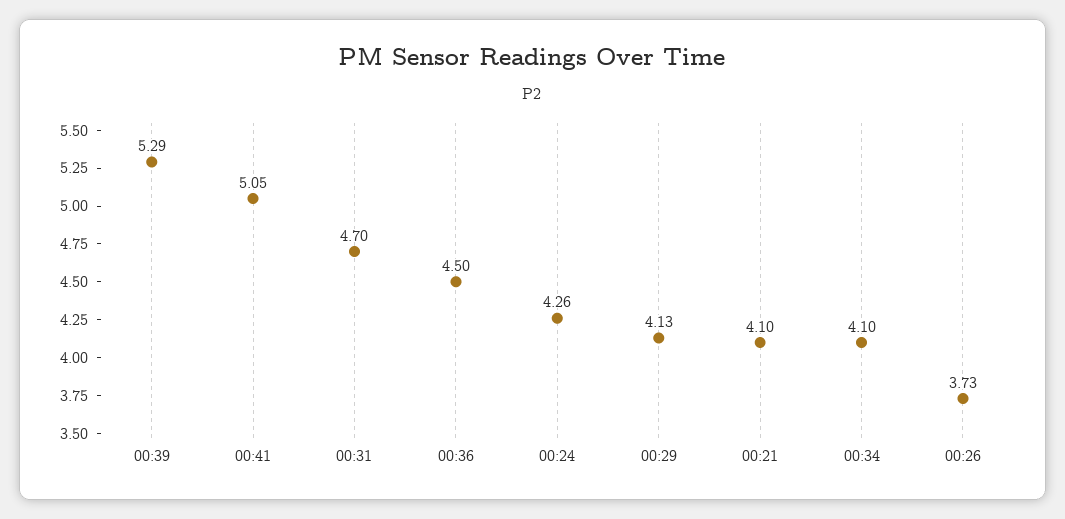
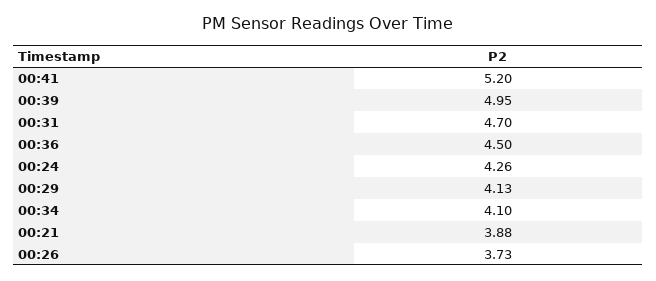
  {
-   "00:39": 5.29,
+   "00:39": 4.95,
-   "00:41": 5.05,
+   "00:41": 5.2,
    "00:31": 4.7,
    "00:36": 4.5,
    "00:24": 4.26,
    "00:29": 4.13,
-   "00:21": 4.1,
+   "00:21": 3.88,
    "00:34": 4.1,
    "00:26": 3.73
  }

